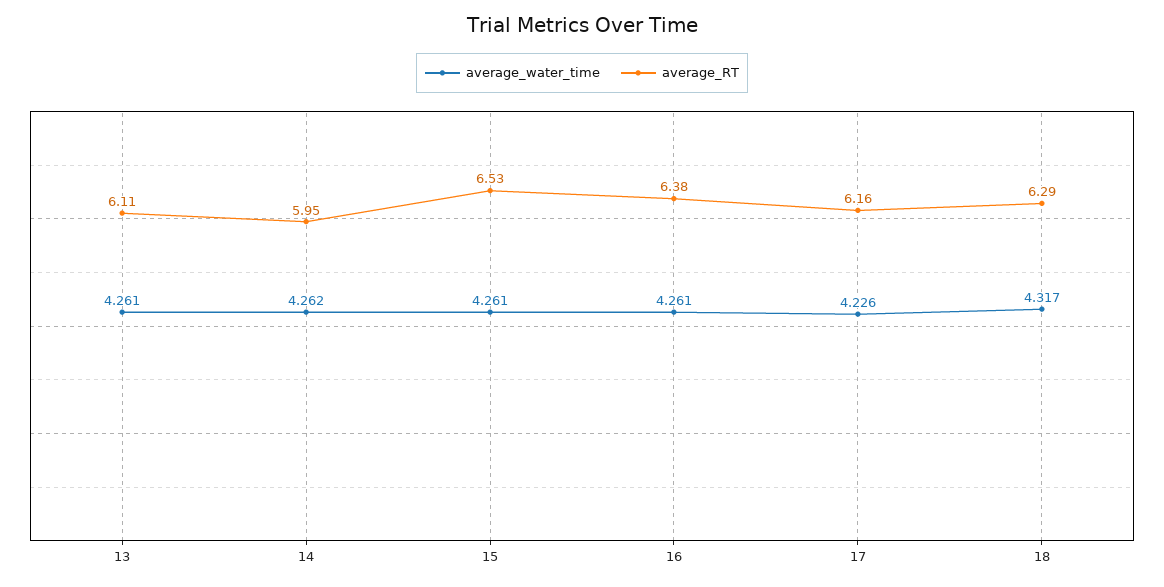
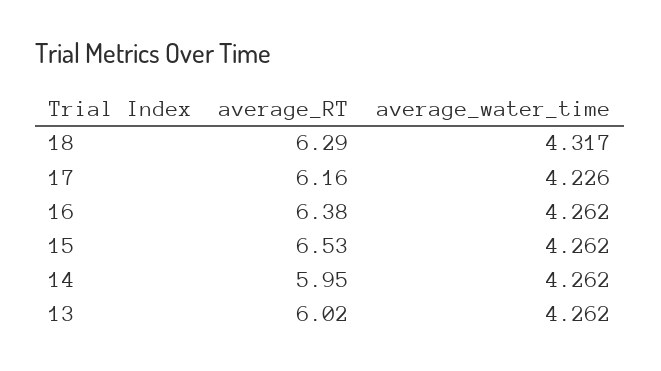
  {
    "average_water_time": {
-     "13": 4.261,
+     "13": 4.262,
      "14": 4.262,
-     "15": 4.261,
+     "15": 4.262,
-     "16": 4.261,
+     "16": 4.262,
      "17": 4.226,
      "18": 4.317
    },
    "average_RT": {
-     "13": 6.11,
+     "13": 6.02,
      "14": 5.95,
      "15": 6.53,
      "16": 6.38,
      "17": 6.16,
      "18": 6.29
    }
  }

